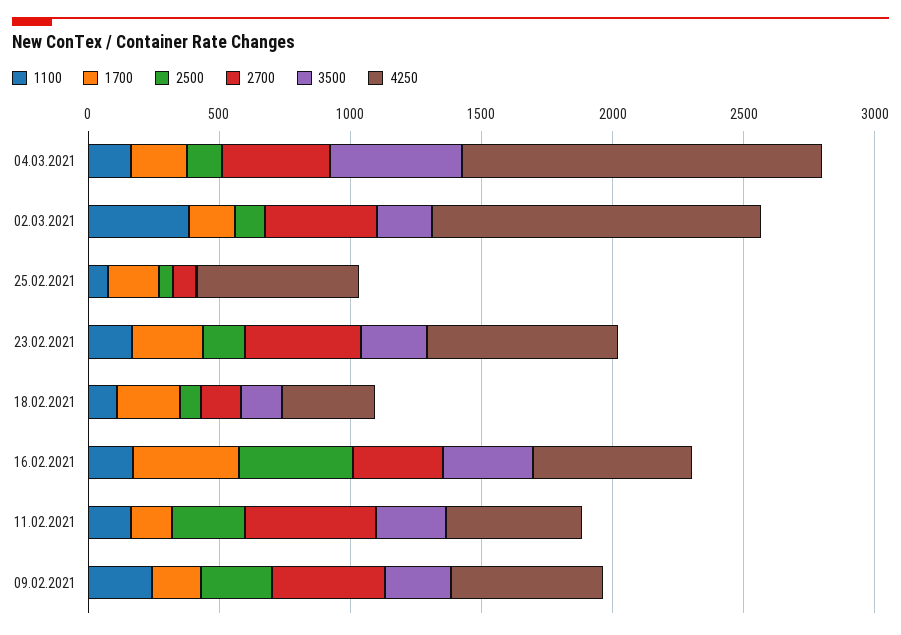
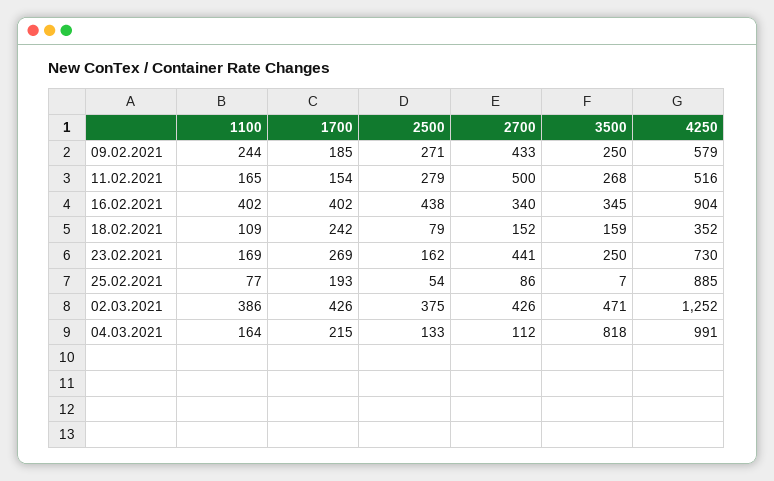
  {
    "1100": {
      "04.03.2021": 164,
      "02.03.2021": 386,
      "25.02.2021": 77,
      "23.02.2021": 169,
      "18.02.2021": 109,
-     "16.02.2021": 200,
+     "16.02.2021": 402,
      "11.02.2021": 165,
      "09.02.2021": 244
    },
    "1700": {
      "04.03.2021": 215,
-     "02.03.2021": 200,
+     "02.03.2021": 426,
      "25.02.2021": 193,
      "23.02.2021": 269,
      "18.02.2021": 242,
      "16.02.2021": 402,
      "11.02.2021": 154,
      "09.02.2021": 185
    },
    "2500": {
      "04.03.2021": 133,
-     "02.03.2021": 100,
+     "02.03.2021": 375,
      "25.02.2021": 54,
      "23.02.2021": 162,
      "18.02.2021": 79,
      "16.02.2021": 438,
      "11.02.2021": 279,
      "09.02.2021": 271
    },
    "2700": {
-     "04.03.2021": 400,
+     "04.03.2021": 112,
      "02.03.2021": 426,
      "25.02.2021": 86,
      "23.02.2021": 441,
      "18.02.2021": 152,
      "16.02.2021": 340,
      "11.02.2021": 500,
      "09.02.2021": 433
    },
    "3500": {
-     "04.03.2021": 500,
+     "04.03.2021": 818,
-     "02.03.2021": 200,
+     "02.03.2021": 471,
      "25.02.2021": 7,
      "23.02.2021": 250,
      "18.02.2021": 159,
      "16.02.2021": 345,
      "11.02.2021": 268,
      "09.02.2021": 250
    },
    "4250": {
-     "04.03.2021": 1400,
+     "04.03.2021": 991,
      "02.03.2021": 1252,
-     "25.02.2021": 600,
+     "25.02.2021": 885,
      "23.02.2021": 730,
      "18.02.2021": 352,
-     "16.02.2021": 600,
+     "16.02.2021": 904,
      "11.02.2021": 516,
      "09.02.2021": 579
    }
  }

